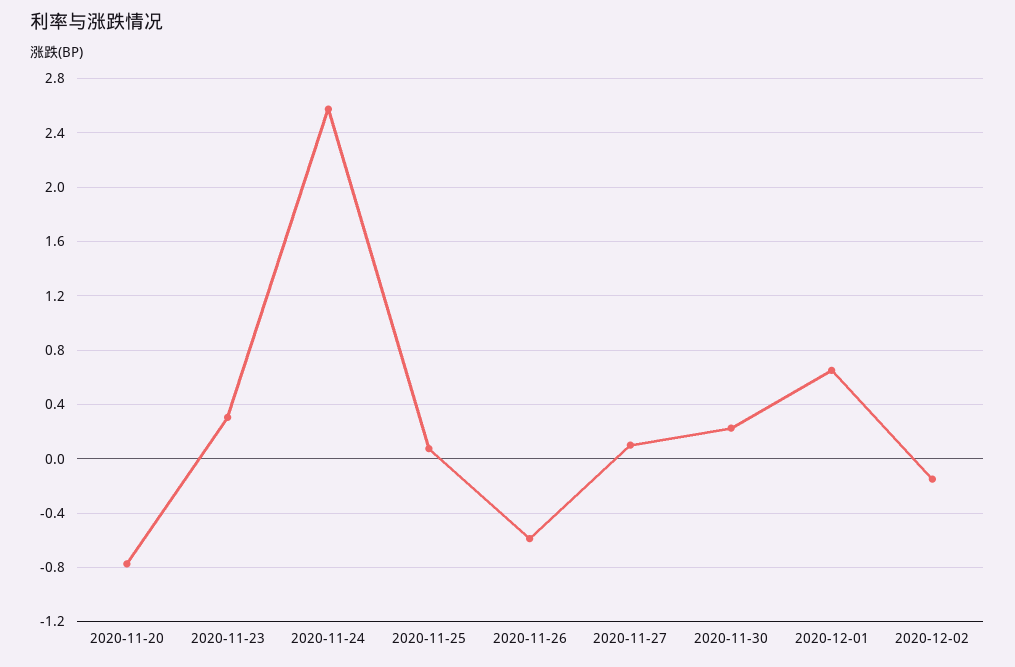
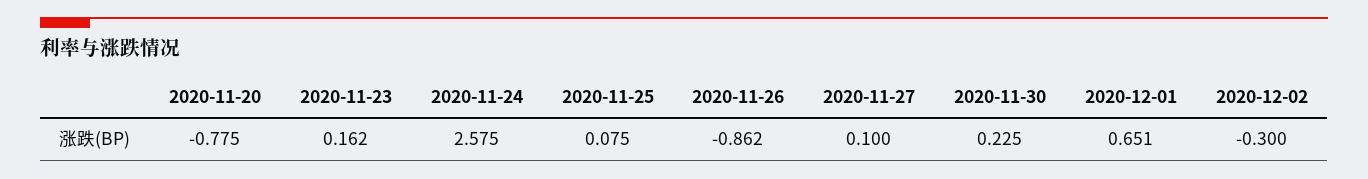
  {
    "2020-11-20": -0.775,
-   "2020-11-23": 0.3,
+   "2020-11-23": 0.162,
    "2020-11-24": 2.575,
    "2020-11-25": 0.075,
-   "2020-11-26": -0.6,
+   "2020-11-26": -0.862,
    "2020-11-27": 0.1,
    "2020-11-30": 0.225,
    "2020-12-01": 0.651,
-   "2020-12-02": -0.15
+   "2020-12-02": -0.3
  }

